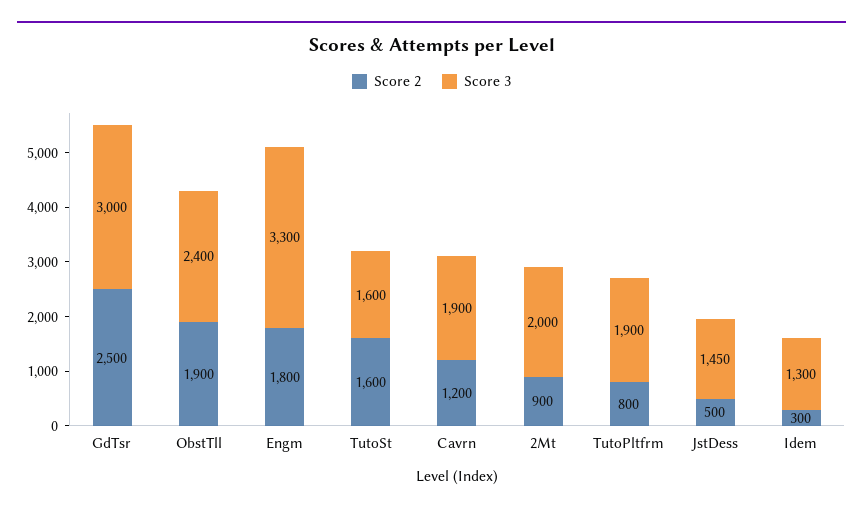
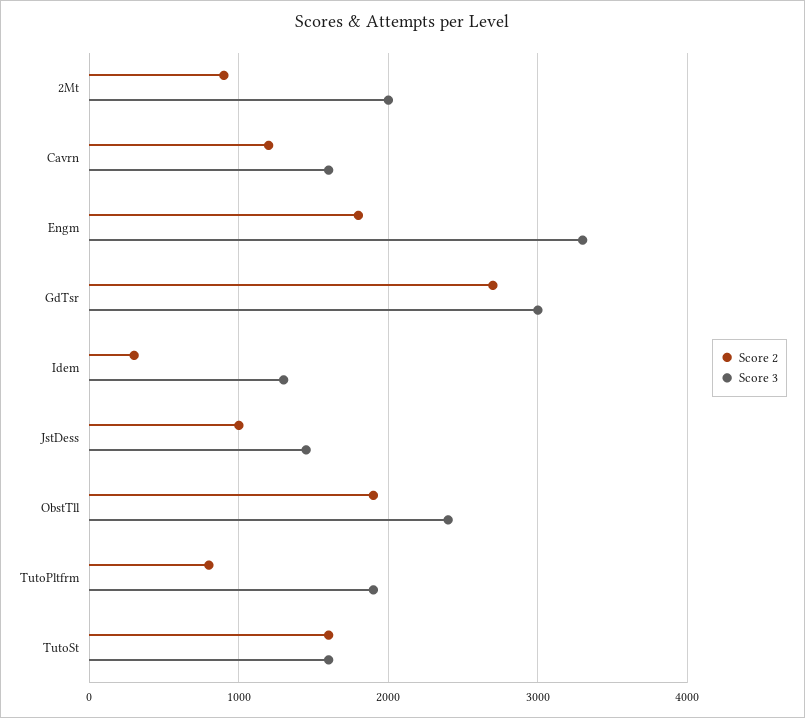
  {
    "Score 2": {
-     "GdTsr": 2500,
+     "GdTsr": 2700,
      "ObstTll": 1900,
      "Engm": 1800,
      "TutoSt": 1600,
      "Cavrn": 1200,
      "2Mt": 900,
      "TutoPltfrm": 800,
-     "JstDess": 500,
+     "JstDess": 1000,
      "Idem": 300
    },
    "Score 3": {
      "GdTsr": 3000,
      "ObstTll": 2400,
      "Engm": 3300,
      "TutoSt": 1600,
-     "Cavrn": 1900,
+     "Cavrn": 1600,
      "2Mt": 2000,
      "TutoPltfrm": 1900,
      "JstDess": 1450,
      "Idem": 1300
    }
  }

